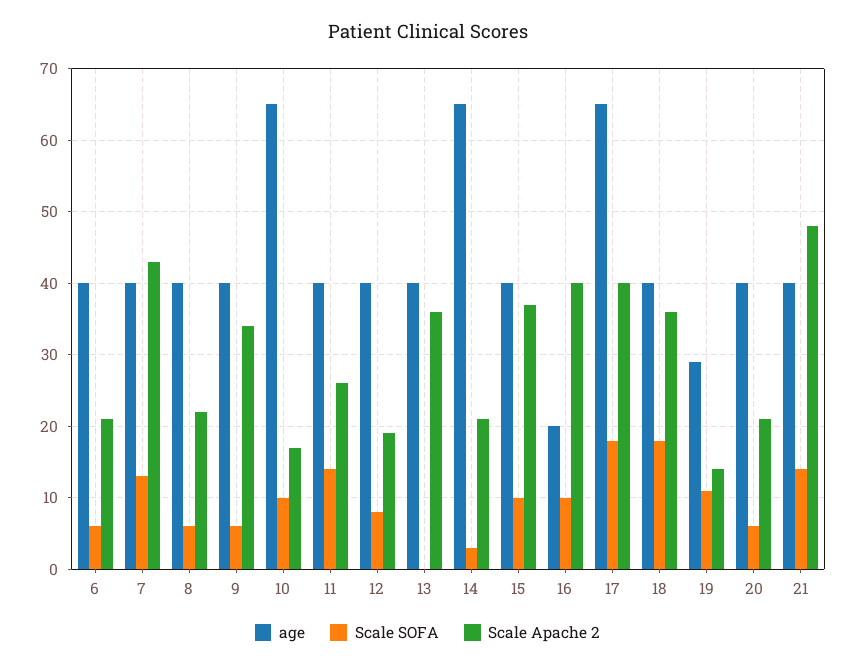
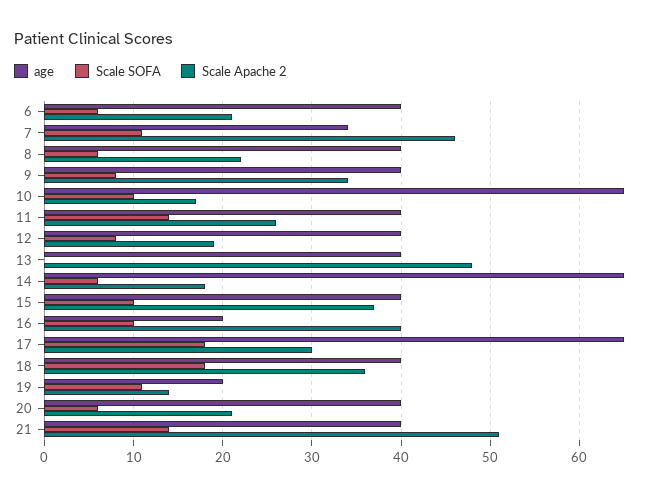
  {
    "age": {
      "6": 40,
-     "7": 40,
+     "7": 34,
      "8": 40,
      "9": 40,
      "10": 65,
      "11": 40,
      "12": 40,
      "13": 40,
      "14": 65,
      "15": 40,
      "16": 20,
      "17": 65,
      "18": 40,
-     "19": 29,
+     "19": 20,
      "20": 40,
      "21": 40
    },
    "Scale SOFA": {
      "6": 6,
-     "7": 13,
+     "7": 11,
      "8": 6,
-     "9": 6,
+     "9": 8,
      "10": 10,
      "11": 14,
      "12": 8,
      "13": 0,
-     "14": 3,
+     "14": 6,
      "15": 10,
      "16": 10,
      "17": 18,
      "18": 18,
      "19": 11,
      "20": 6,
      "21": 14
    },
    "Scale Apache 2": {
      "6": 21,
-     "7": 43,
+     "7": 46,
      "8": 22,
      "9": 34,
      "10": 17,
      "11": 26,
      "12": 19,
-     "13": 36,
+     "13": 48,
-     "14": 21,
+     "14": 18,
      "15": 37,
      "16": 40,
-     "17": 40,
+     "17": 30,
      "18": 36,
      "19": 14,
      "20": 21,
-     "21": 48
+     "21": 51
    }
  }

